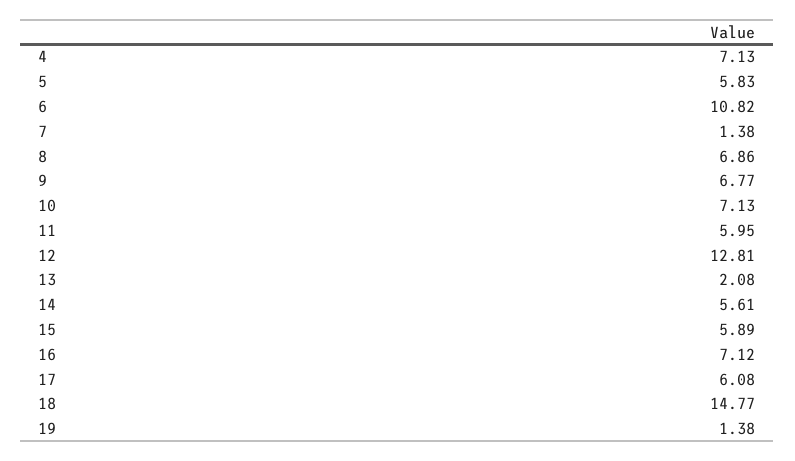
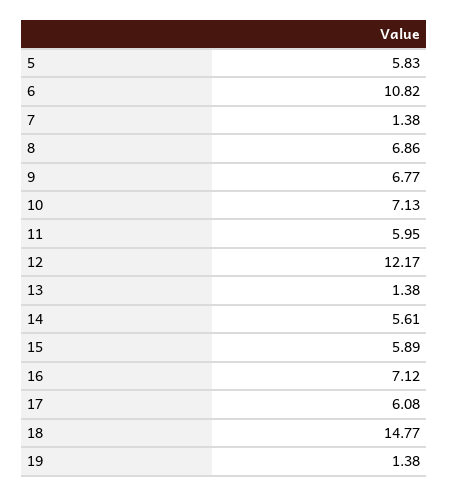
  {
-   "4": 7.13,
    "5": 5.83,
    "6": 10.82,
    "7": 1.38,
    "8": 6.86,
    "9": 6.77,
    "10": 7.13,
    "11": 5.95,
-   "12": 12.81,
+   "12": 12.17,
-   "13": 2.08,
+   "13": 1.38,
    "14": 5.61,
    "15": 5.89,
    "16": 7.12,
    "17": 6.08,
    "18": 14.77,
    "19": 1.38
  }

